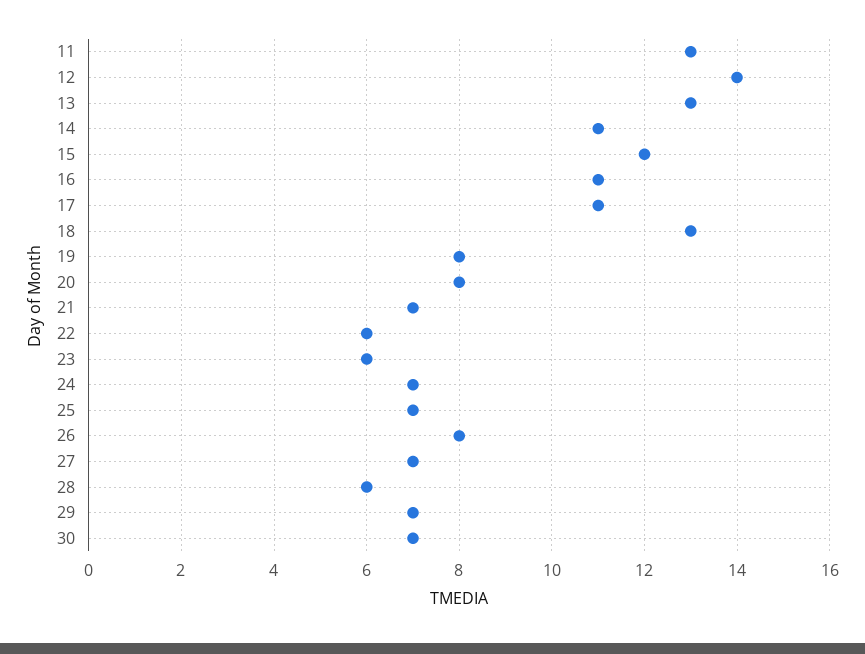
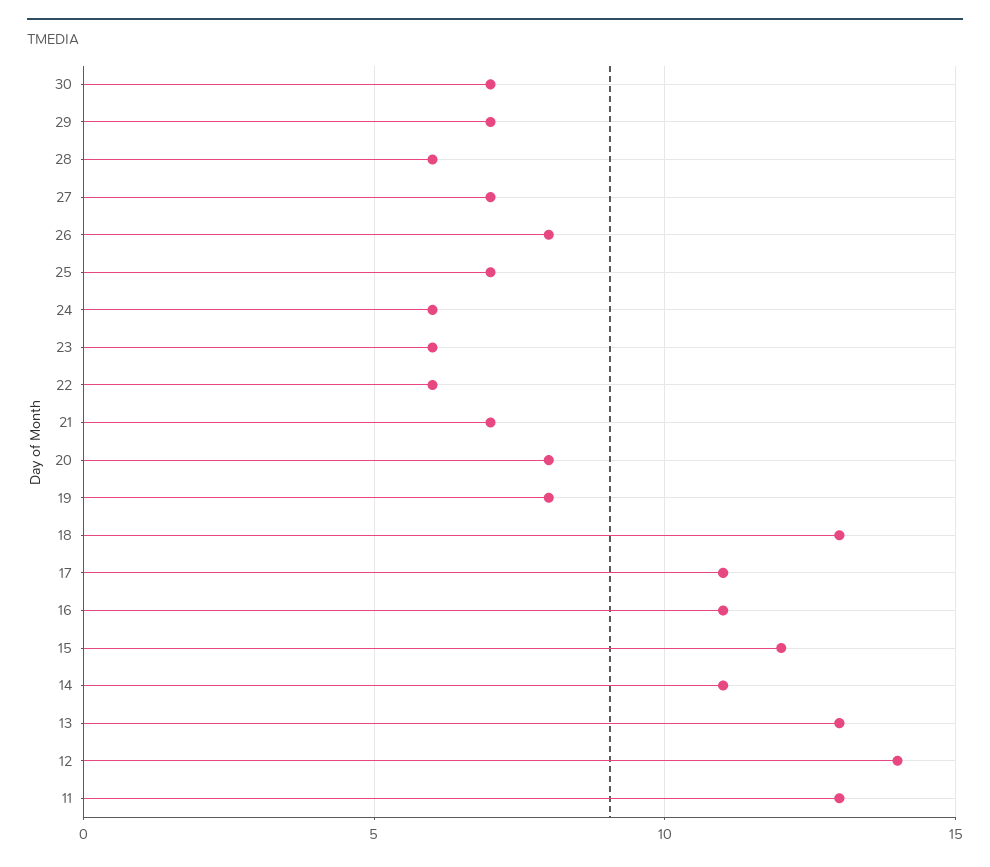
  {
    "11": 13,
    "12": 14,
    "13": 13,
    "14": 11,
    "15": 12,
    "16": 11,
    "17": 11,
    "18": 13,
    "19": 8,
    "20": 8,
    "21": 7,
    "22": 6,
    "23": 6,
-   "24": 7,
+   "24": 6,
    "25": 7,
    "26": 8,
    "27": 7,
    "28": 6,
    "29": 7,
    "30": 7
  }

